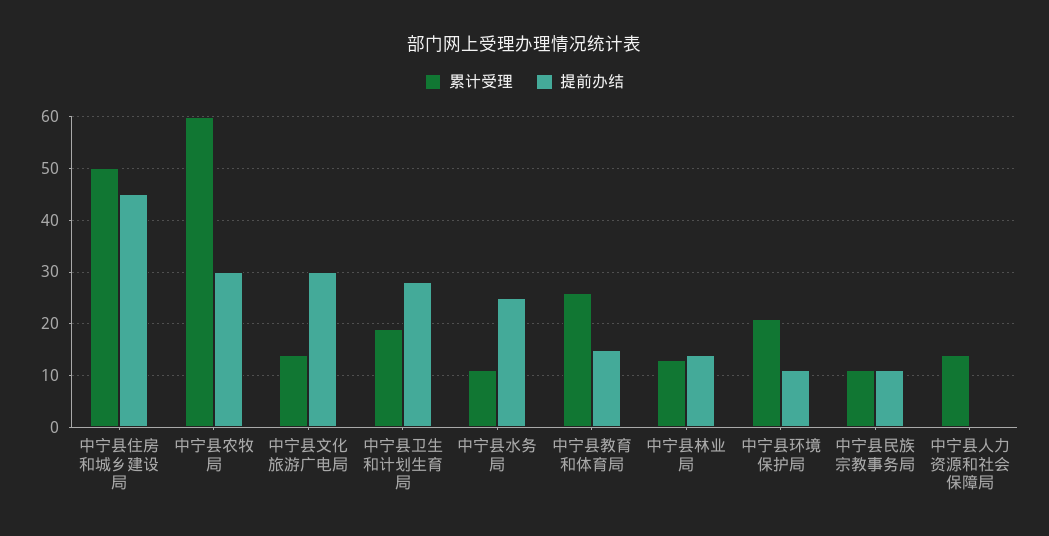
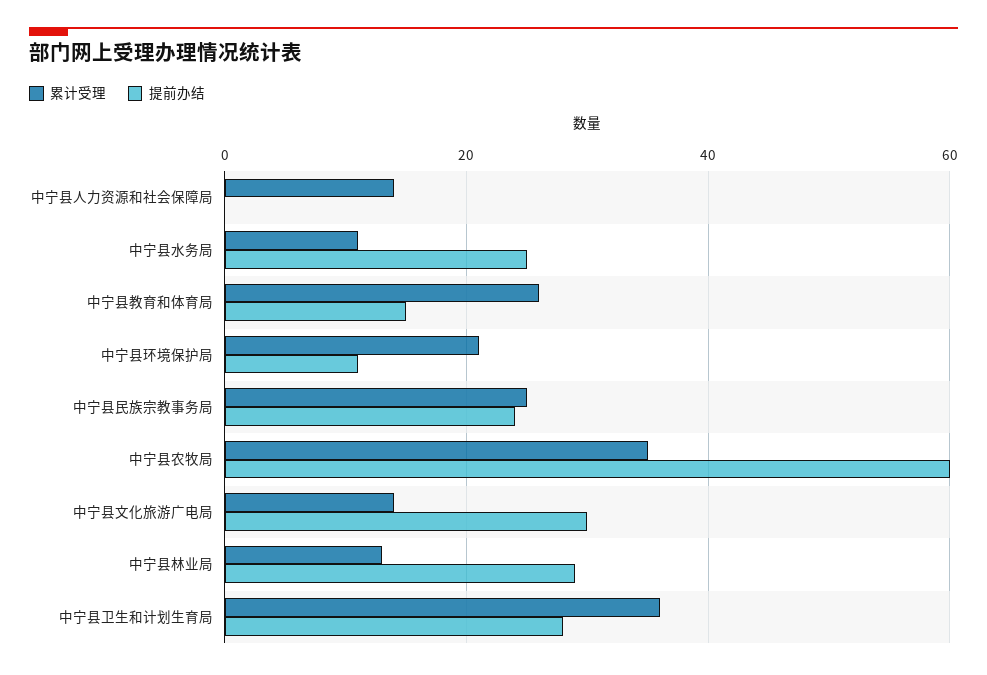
  {
    "累计受理": {
-     "中宁县住房和城乡建设局": 50,
-     "中宁县农牧局": 60,
+     "中宁县农牧局": 35,
      "中宁县文化旅游广电局": 15,
-     "中宁县卫生和计划生育局": 20,
+     "中宁县卫生和计划生育局": 35,
      "中宁县水务局": 10,
      "中宁县教育和体育局": 25,
      "中宁县林业局": 15,
      "中宁县环境保护局": 20,
-     "中宁县民族宗教事务局": 10,
+     "中宁县民族宗教事务局": 25,
      "中宁县人力资源和社会保障局": 15
    },
    "提前办结": {
-     "中宁县住房和城乡建设局": 45,
-     "中宁县农牧局": 30,
+     "中宁县农牧局": 60,
      "中宁县文化旅游广电局": 30,
      "中宁县卫生和计划生育局": 30,
      "中宁县水务局": 25,
      "中宁县教育和体育局": 15,
-     "中宁县林业局": 15,
+     "中宁县林业局": 30,
      "中宁县环境保护局": 10,
-     "中宁县民族宗教事务局": 10,
+     "中宁县民族宗教事务局": 25,
      "中宁县人力资源和社会保障局": 0
    }
  }

